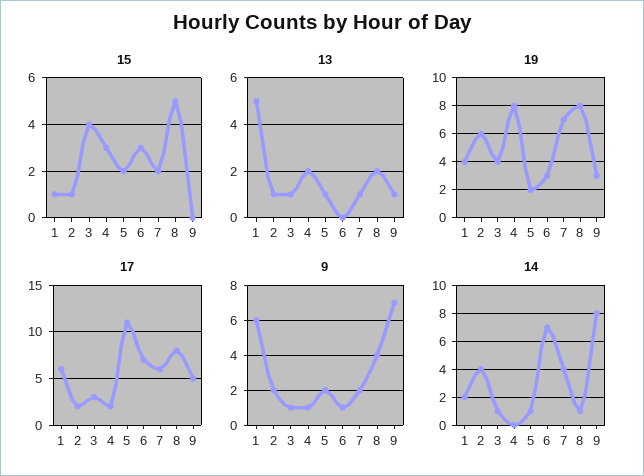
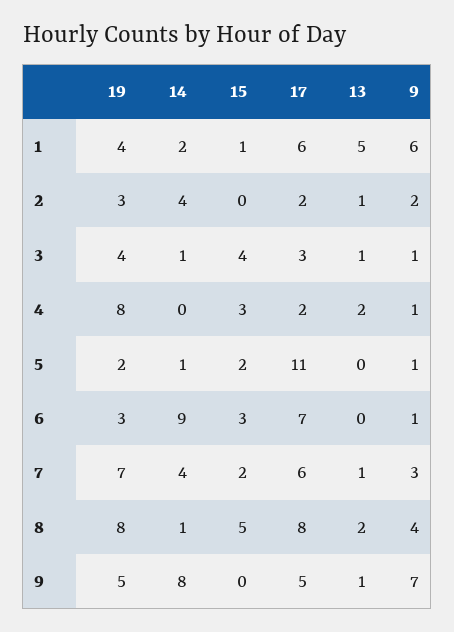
  {
    "15": {
      "1": 1,
-     "2": 1,
+     "2": 0,
      "3": 4,
      "4": 3,
      "5": 2,
      "6": 3,
      "7": 2,
      "8": 5,
      "9": 0
    },
    "13": {
      "1": 5,
      "2": 1,
      "3": 1,
      "4": 2,
-     "5": 1,
+     "5": 0,
      "6": 0,
      "7": 1,
      "8": 2,
      "9": 1
    },
    "19": {
      "1": 4,
-     "2": 6,
+     "2": 3,
      "3": 4,
      "4": 8,
      "5": 2,
      "6": 3,
      "7": 7,
      "8": 8,
-     "9": 3
+     "9": 5
    },
    "17": {
      "1": 6,
      "2": 2,
      "3": 3,
      "4": 2,
      "5": 11,
      "6": 7,
      "7": 6,
      "8": 8,
      "9": 5
    },
    "9": {
      "1": 6,
      "2": 2,
      "3": 1,
      "4": 1,
-     "5": 2,
+     "5": 1,
      "6": 1,
-     "7": 2,
+     "7": 3,
      "8": 4,
      "9": 7
    },
    "14": {
      "1": 2,
      "2": 4,
      "3": 1,
      "4": 0,
      "5": 1,
-     "6": 7,
+     "6": 9,
      "7": 4,
      "8": 1,
      "9": 8
    }
  }

